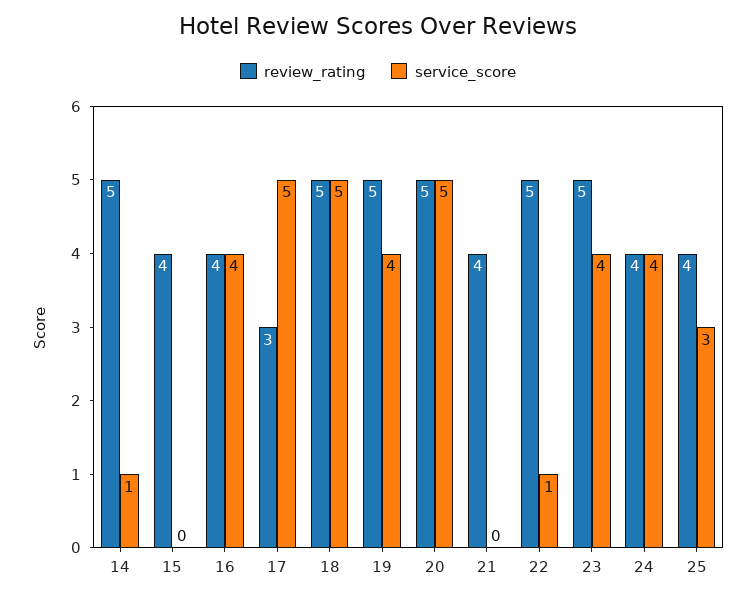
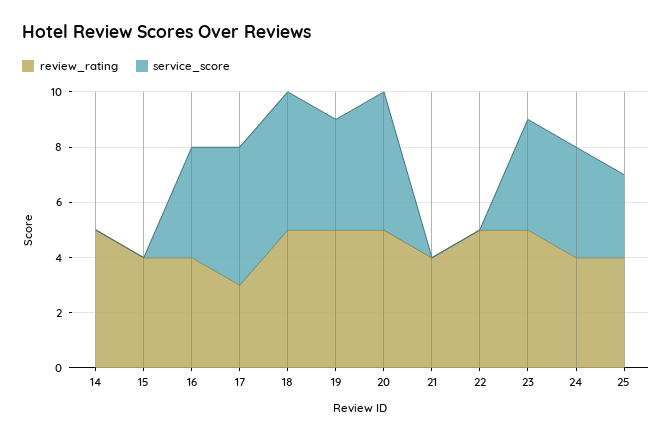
  {
    "review_rating": {
      "14": 5,
      "15": 4,
      "16": 4,
      "17": 3,
      "18": 5,
      "19": 5,
      "20": 5,
      "21": 4,
      "22": 5,
      "23": 5,
      "24": 4,
      "25": 4
    },
    "service_score": {
-     "14": 1,
+     "14": 0,
      "15": 0,
      "16": 4,
      "17": 5,
      "18": 5,
      "19": 4,
      "20": 5,
      "21": 0,
-     "22": 1,
+     "22": 0,
      "23": 4,
      "24": 4,
      "25": 3
    }
  }

